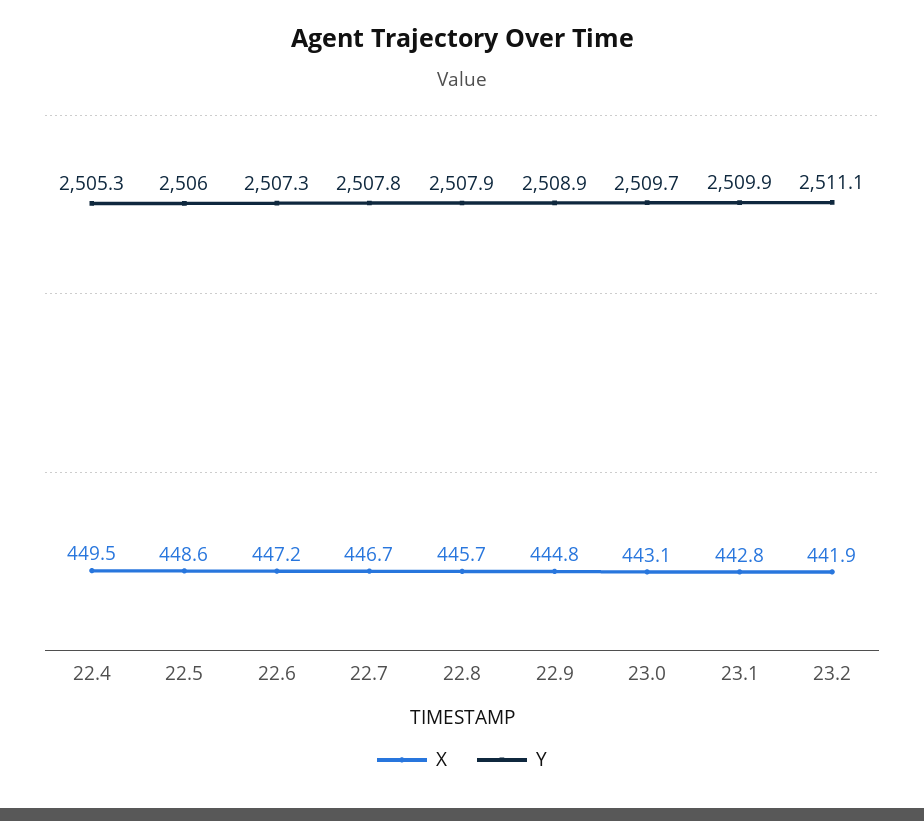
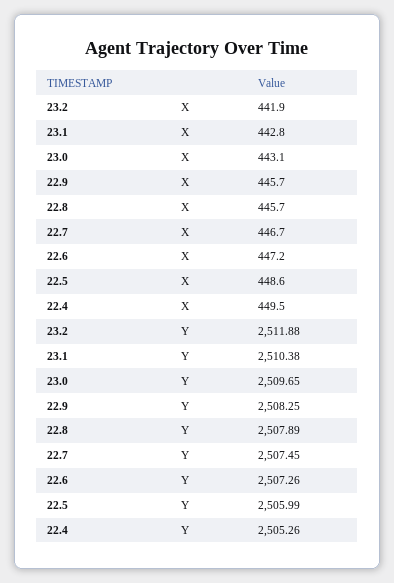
  {
    "X": {
      "22.4": 449.5,
      "22.5": 448.6,
      "22.6": 447.2,
      "22.7": 446.7,
      "22.8": 445.7,
-     "22.9": 444.8,
+     "22.9": 445.7,
      "23.0": 443.1,
      "23.1": 442.8,
      "23.2": 441.9
    },
    "Y": {
      "22.4": 2505.26,
      "22.5": 2505.99,
      "22.6": 2507.26,
-     "22.7": 2507.8,
+     "22.7": 2507.45,
      "22.8": 2507.89,
-     "22.9": 2508.9,
+     "22.9": 2508.25,
      "23.0": 2509.65,
-     "23.1": 2509.9,
+     "23.1": 2510.38,
-     "23.2": 2511.1
+     "23.2": 2511.88
    }
  }

